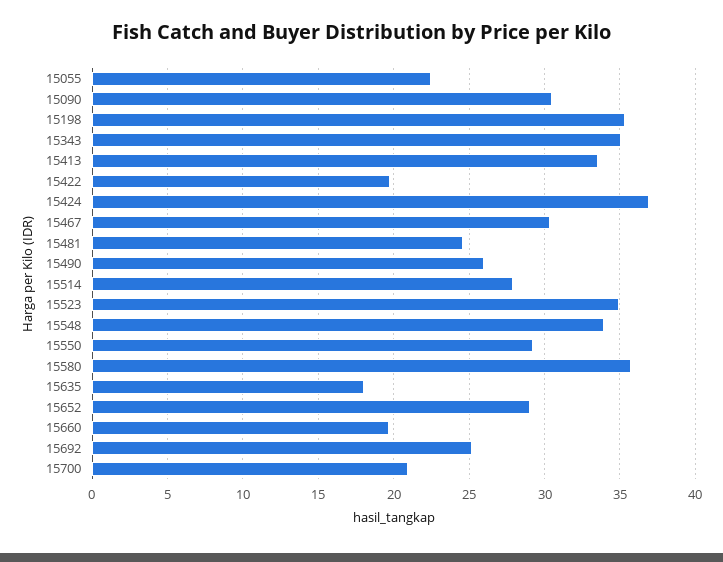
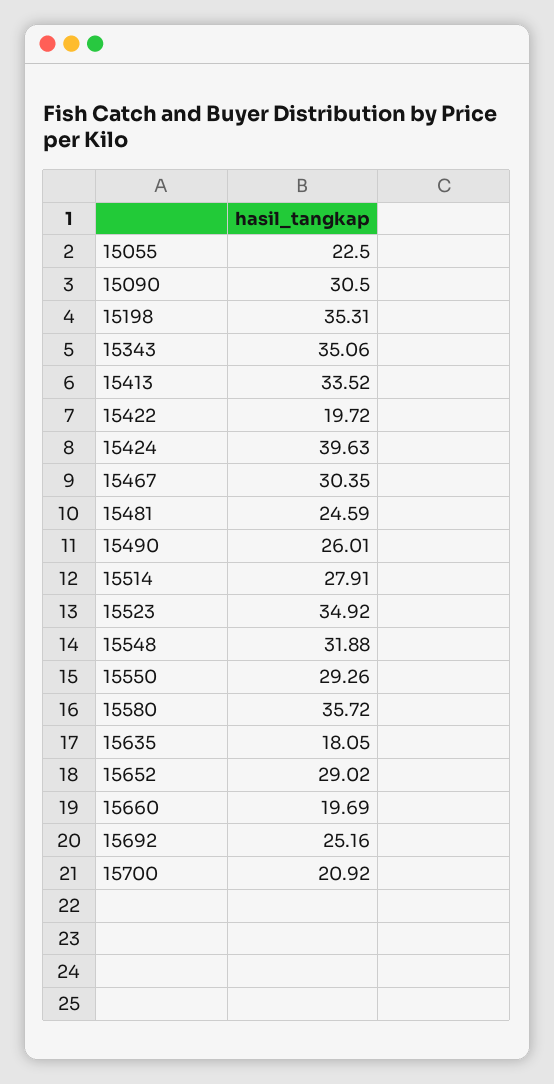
  {
    "15055": 22.5,
    "15090": 30.5,
    "15198": 35.31,
    "15343": 35.06,
    "15413": 33.52,
    "15422": 19.72,
-   "15424": 37,
+   "15424": 39.63,
    "15467": 30.35,
    "15481": 24.59,
    "15490": 26.01,
    "15514": 27.91,
    "15523": 34.92,
-   "15548": 34,
+   "15548": 31.88,
    "15550": 29.26,
    "15580": 35.72,
    "15635": 18.05,
    "15652": 29.02,
    "15660": 19.69,
    "15692": 25.16,
    "15700": 20.92
  }

